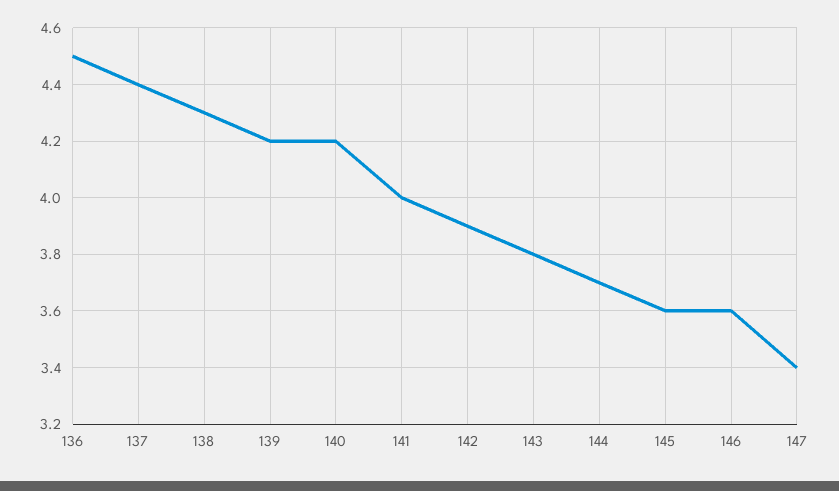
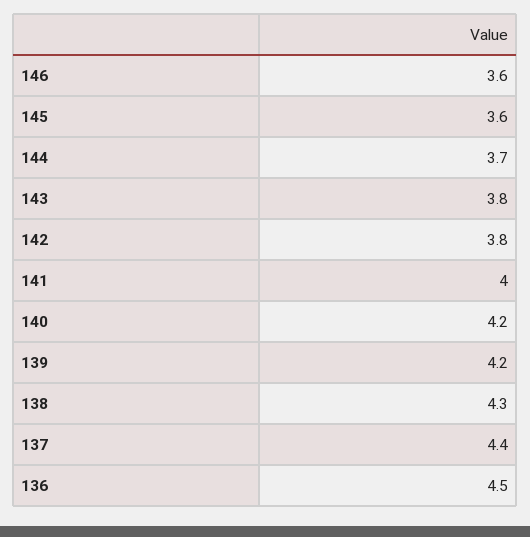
  {
    "136": 4.5,
    "137": 4.4,
    "138": 4.3,
    "139": 4.2,
    "140": 4.2,
    "141": 4,
-   "142": 3.9,
+   "142": 3.8,
    "143": 3.8,
    "144": 3.7,
    "145": 3.6,
-   "146": 3.6,
+   "146": 3.6
-   "147": 3.4
  }

